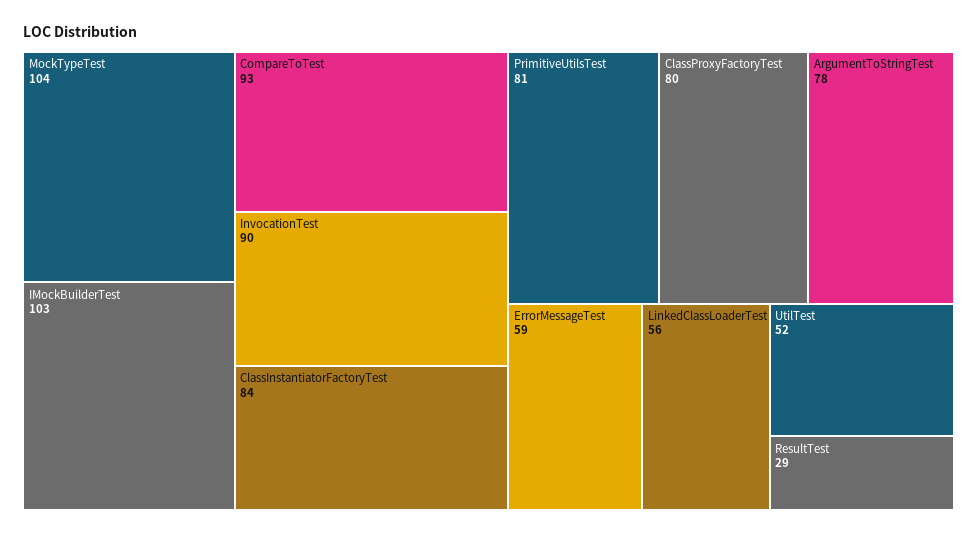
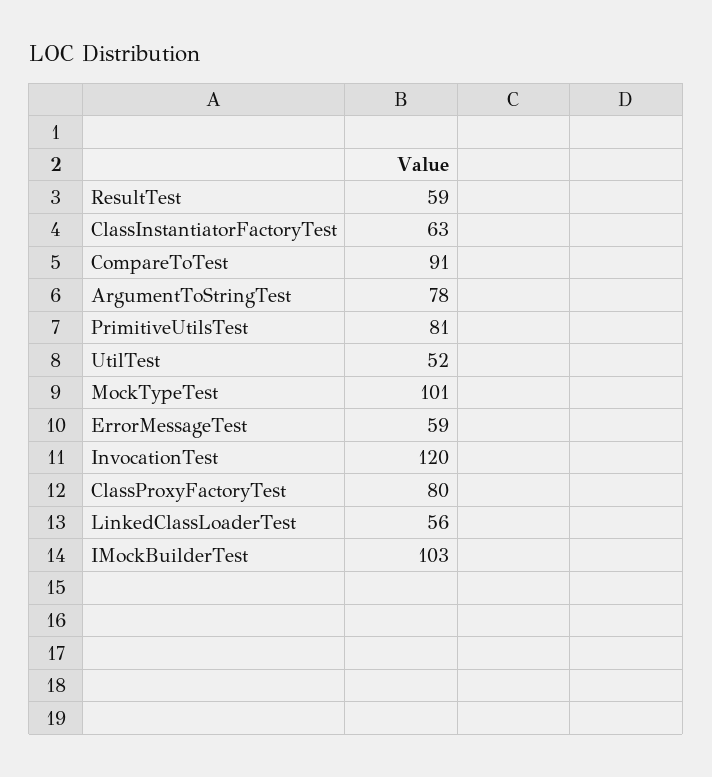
  {
-   "MockTypeTest": 104,
+   "MockTypeTest": 101,
    "IMockBuilderTest": 103,
-   "CompareToTest": 93,
+   "CompareToTest": 91,
-   "InvocationTest": 90,
+   "InvocationTest": 120,
-   "ClassInstantiatorFactoryTest": 84,
+   "ClassInstantiatorFactoryTest": 63,
    "PrimitiveUtilsTest": 81,
    "ClassProxyFactoryTest": 80,
    "ArgumentToStringTest": 78,
    "ErrorMessageTest": 59,
    "LinkedClassLoaderTest": 56,
    "UtilTest": 52,
-   "ResultTest": 29
+   "ResultTest": 59
  }

